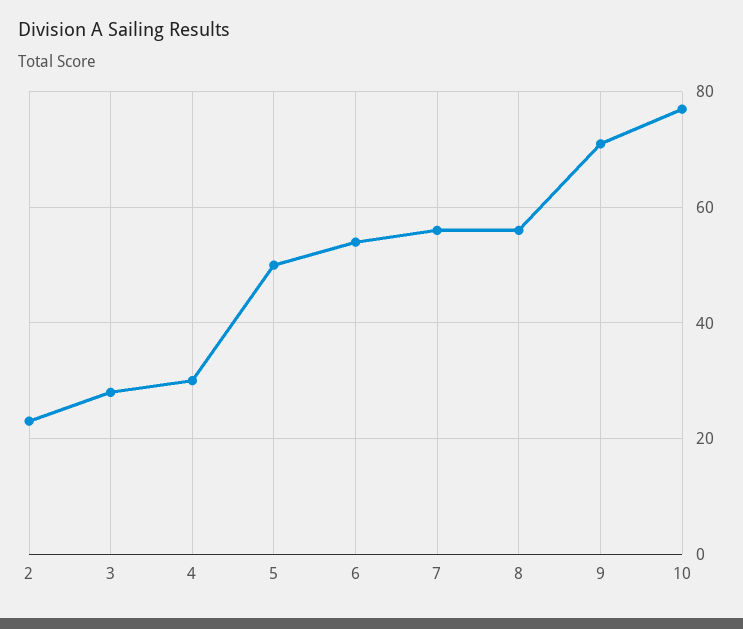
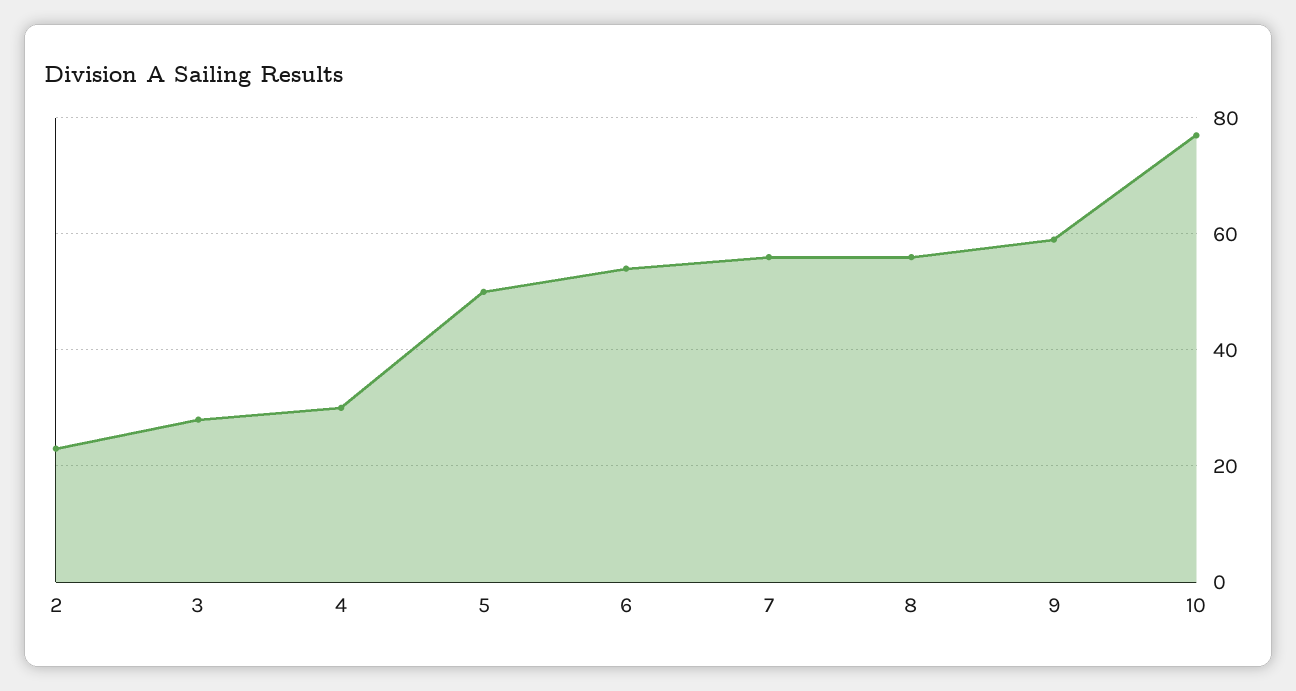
  {
    "2": 25,
    "3": 30,
    "4": 30,
    "5": 50,
    "6": 55,
    "7": 55,
    "8": 55,
-   "9": 70,
+   "9": 60,
    "10": 75
  }

